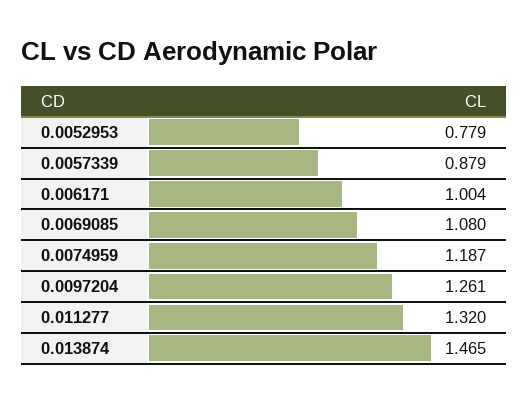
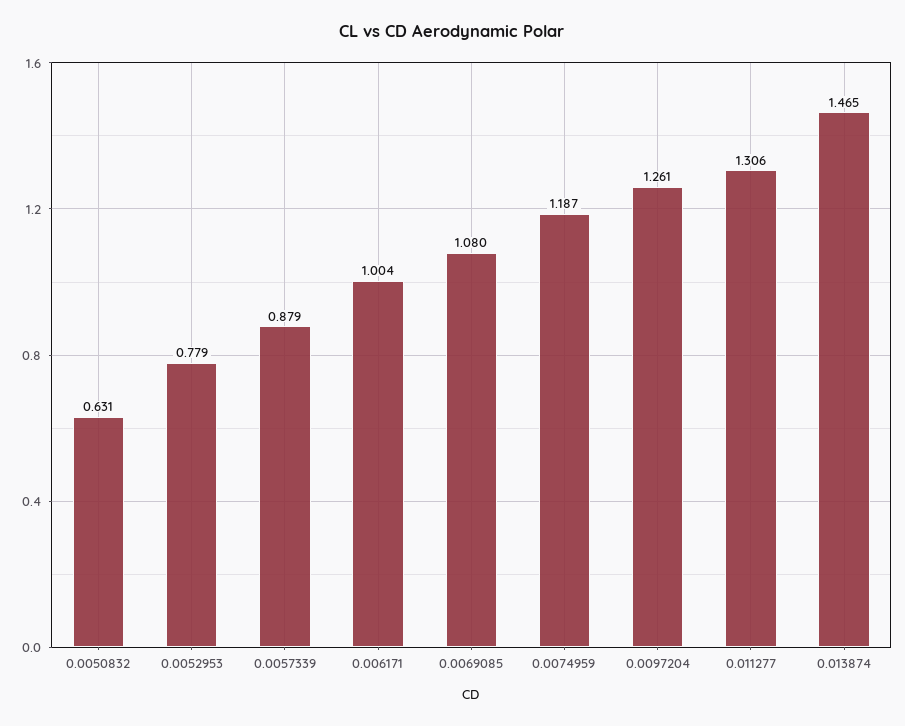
  {
    "0.0052953": 0.779,
    "0.0057339": 0.879,
    "0.006171": 1.004,
    "0.0069085": 1.08,
    "0.0074959": 1.187,
    "0.0097204": 1.261,
-   "0.011277": 1.32,
+   "0.011277": 1.306,
-   "0.013874": 1.465
+   "0.013874": 1.465,
+   "0.0050832": 0.631
  }

